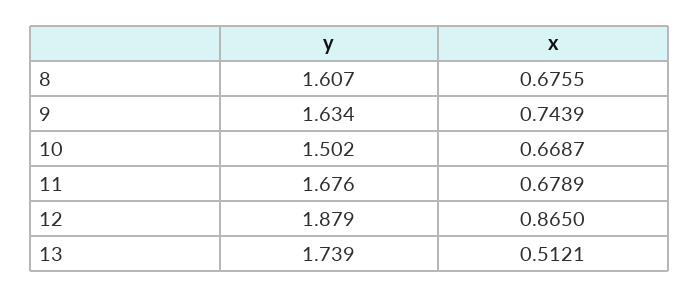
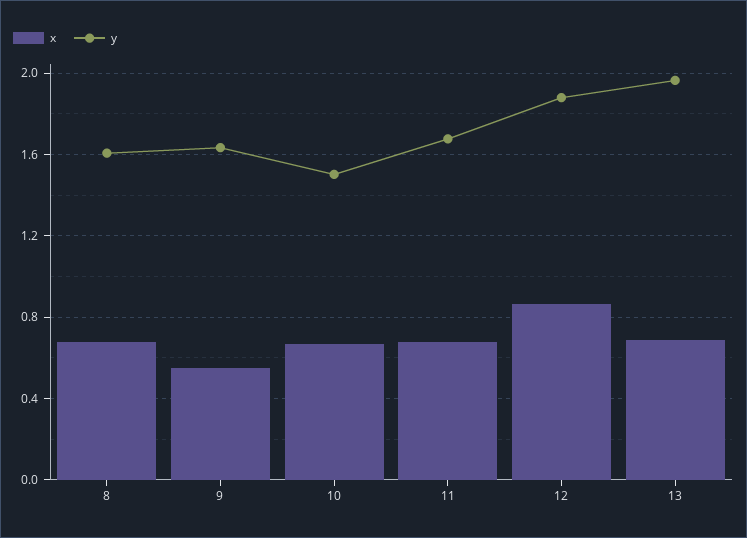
  {
    "y": {
      "8": 1.607,
      "9": 1.634,
      "10": 1.502,
      "11": 1.676,
      "12": 1.879,
-     "13": 1.739
+     "13": 1.95
    },
    "x": {
      "8": 0.6755,
-     "9": 0.7439,
+     "9": 0.55,
      "10": 0.6687,
      "11": 0.6789,
      "12": 0.865,
-     "13": 0.5121
+     "13": 0.7
    }
  }

